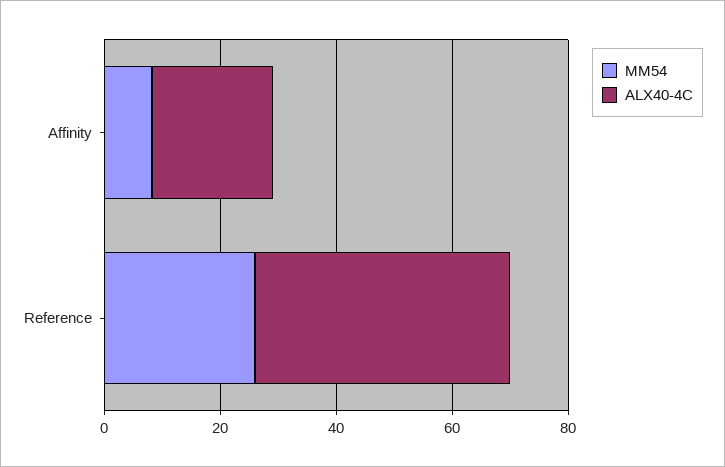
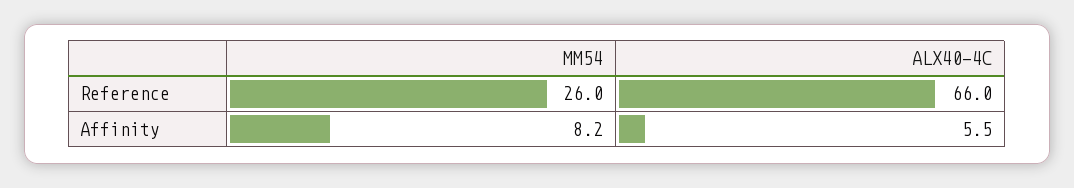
  {
    "MM54": {
      "Affinity": 8.2,
      "Reference": 26
    },
    "ALX40-4C": {
-     "Affinity": 20,
+     "Affinity": 5.5,
-     "Reference": 45
+     "Reference": 66
    }
  }

